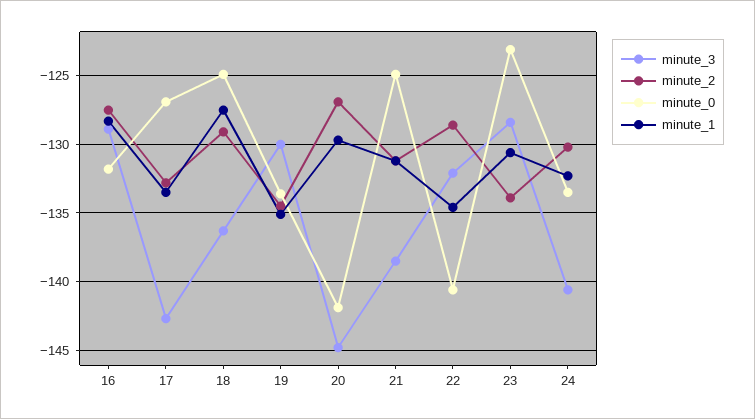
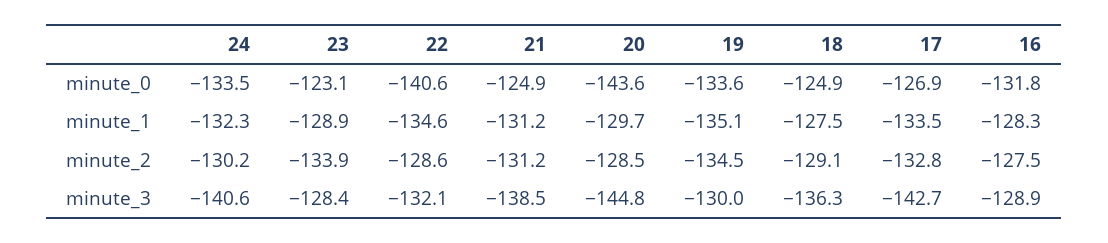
  {
    "minute_3": {
      "16": -128.9,
      "17": -142.7,
      "18": -136.3,
      "19": -130,
      "20": -144.8,
      "21": -138.5,
      "22": -132.1,
      "23": -128.4,
      "24": -140.6
    },
    "minute_2": {
      "16": -127.5,
      "17": -132.8,
      "18": -129.1,
      "19": -134.5,
-     "20": -127,
+     "20": -128.5,
      "21": -131.2,
      "22": -128.6,
      "23": -133.9,
      "24": -130.2
    },
    "minute_0": {
      "16": -131.8,
      "17": -126.9,
      "18": -124.9,
      "19": -133.6,
-     "20": -142,
+     "20": -143.6,
      "21": -124.9,
      "22": -140.6,
      "23": -123.1,
      "24": -133.5
    },
    "minute_1": {
      "16": -128.3,
      "17": -133.5,
      "18": -127.5,
      "19": -135.1,
      "20": -129.7,
      "21": -131.2,
      "22": -134.6,
-     "23": -130.5,
+     "23": -128.9,
      "24": -132.3
    }
  }

